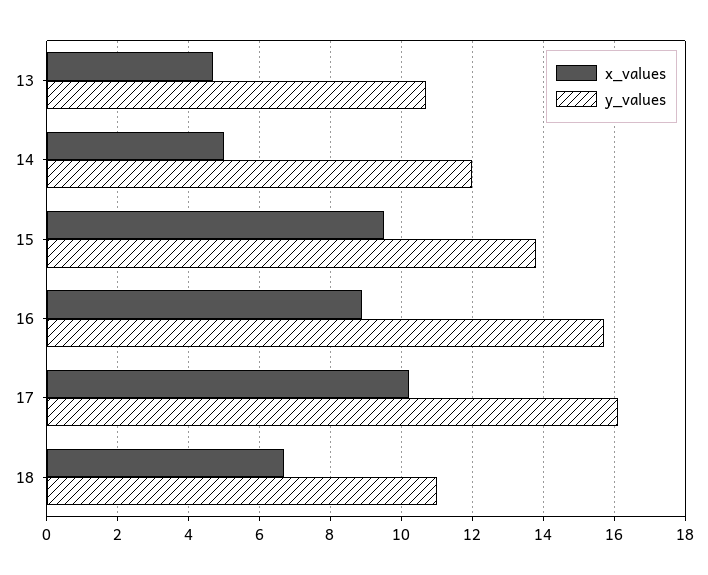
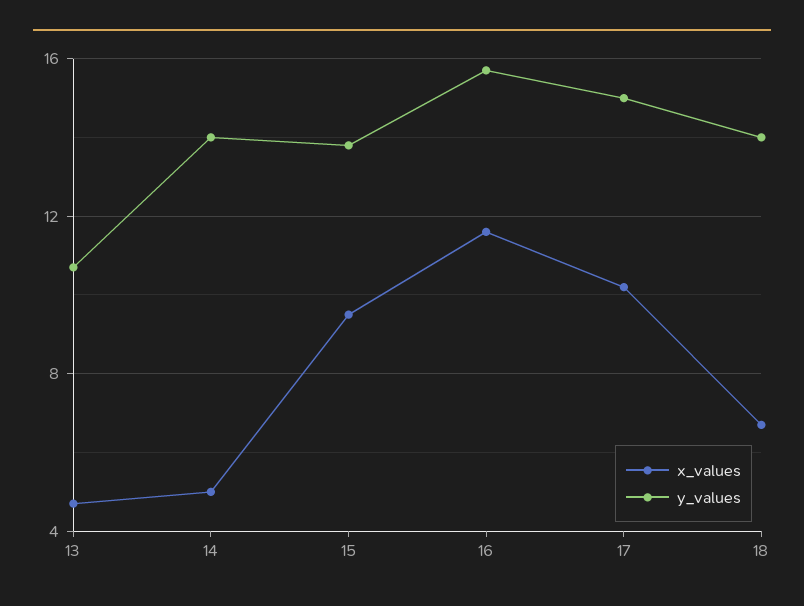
  {
    "x_values": {
      "13": 4.5,
      "14": 5,
      "15": 9.5,
-     "16": 9,
+     "16": 11.5,
      "17": 10,
      "18": 6.5
    },
    "y_values": {
      "13": 10.5,
-     "14": 12,
+     "14": 14,
      "15": 14,
      "16": 15.5,
-     "17": 16,
+     "17": 15,
-     "18": 11
+     "18": 14
    }
  }

